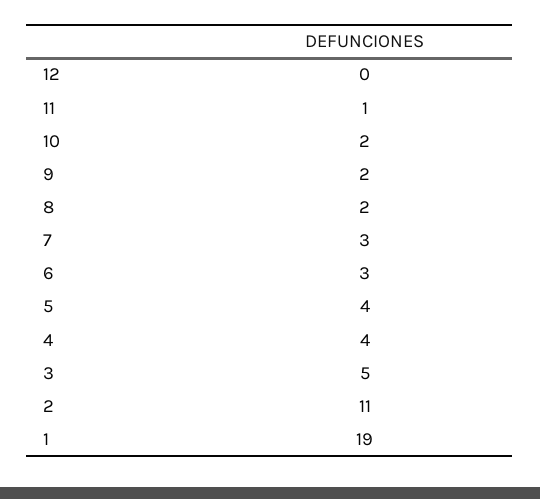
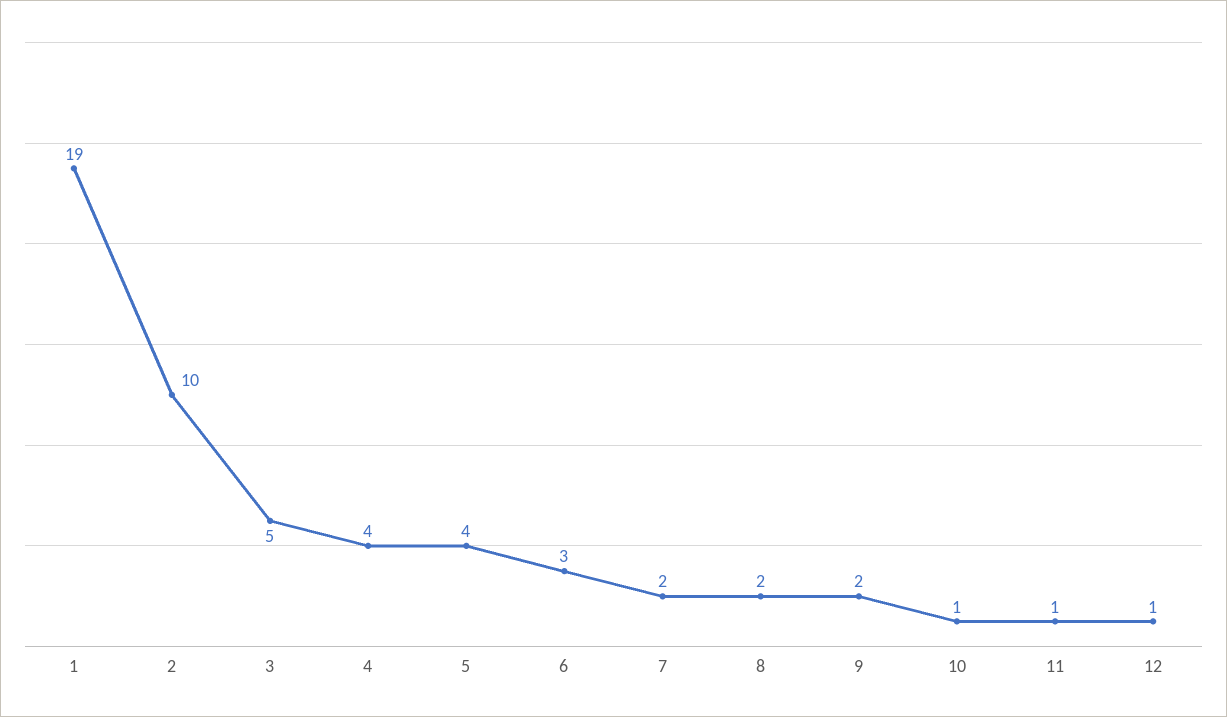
  {
-   "12": 0,
+   "12": 1,
    "11": 1,
-   "10": 2,
+   "10": 1,
    "9": 2,
    "8": 2,
-   "7": 3,
+   "7": 2,
    "6": 3,
    "5": 4,
    "4": 4,
    "3": 5,
-   "2": 11,
+   "2": 10,
    "1": 19
  }

